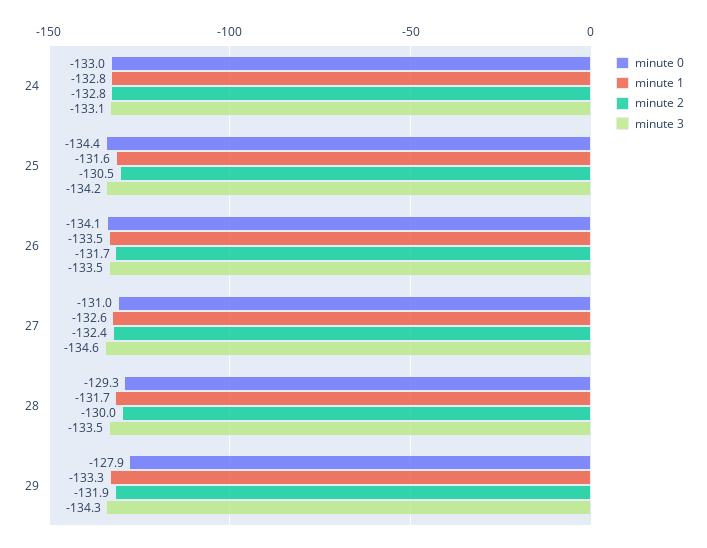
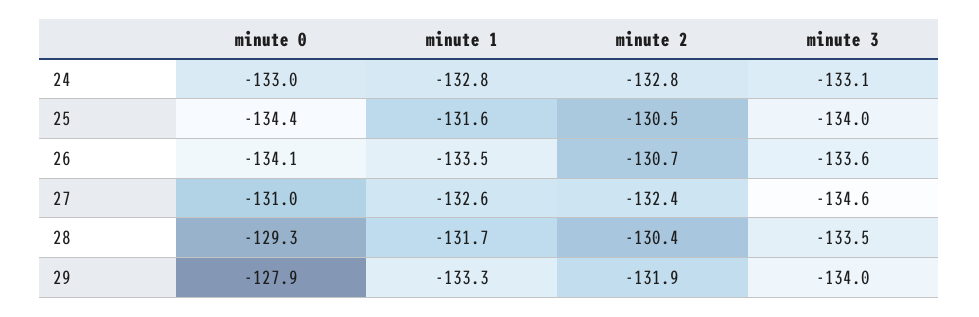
  {
    "minute 0": {
      "24": -133,
      "25": -134.4,
      "26": -134.1,
      "27": -131,
      "28": -129.3,
      "29": -127.9
    },
    "minute 1": {
      "24": -132.8,
      "25": -131.6,
      "26": -133.5,
      "27": -132.6,
      "28": -131.7,
      "29": -133.3
    },
    "minute 2": {
      "24": -132.8,
      "25": -130.5,
-     "26": -131.7,
+     "26": -130.7,
      "27": -132.4,
-     "28": -130,
+     "28": -130.4,
      "29": -131.9
    },
    "minute 3": {
      "24": -133.1,
-     "25": -134.2,
+     "25": -134,
-     "26": -133.5,
+     "26": -133.6,
      "27": -134.6,
      "28": -133.5,
-     "29": -134.3
+     "29": -134
    }
  }

